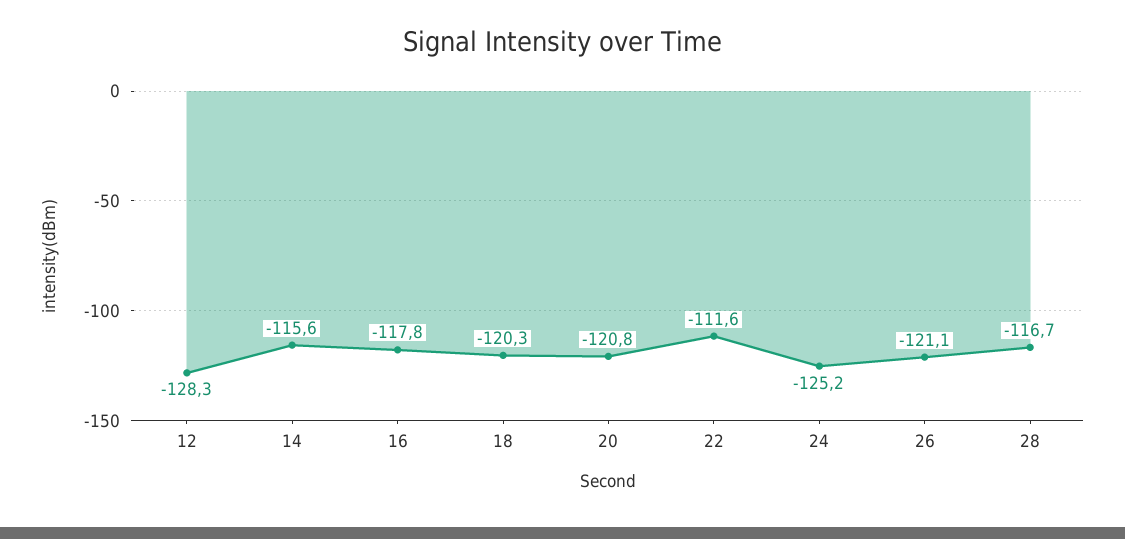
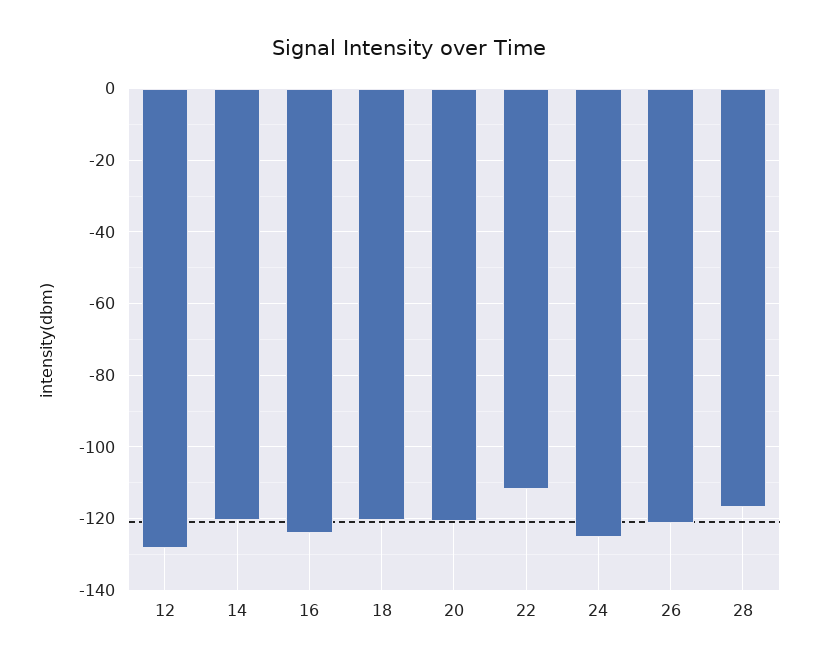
  {
    "12": -128.3,
-   "14": -115.6,
+   "14": -120,
-   "16": -117.8,
+   "16": -124,
    "18": -120.3,
    "20": -120.8,
    "22": -111.6,
    "24": -125.2,
    "26": -121.1,
    "28": -116.7
  }

